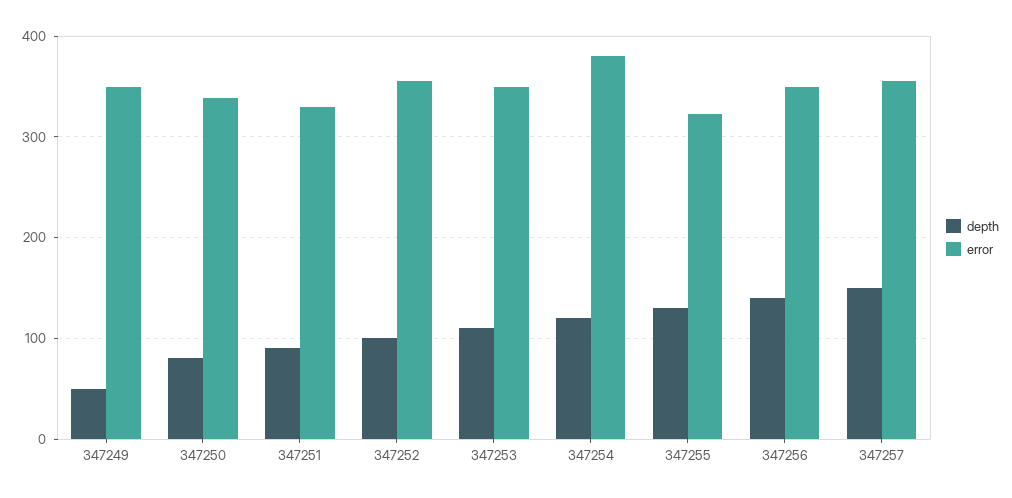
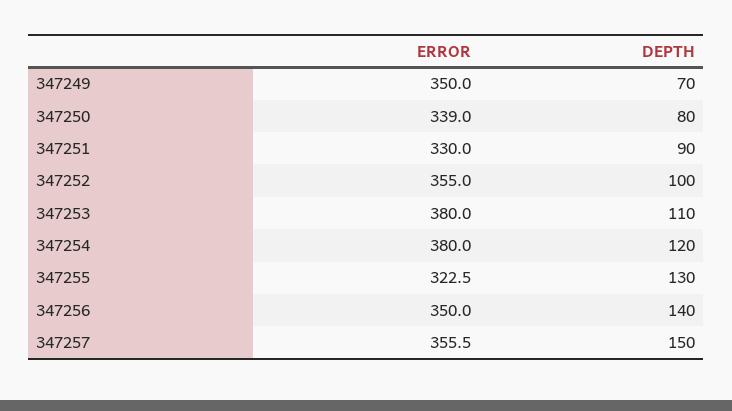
  {
    "depth": {
-     "347249": 50,
+     "347249": 70,
      "347250": 80,
      "347251": 90,
      "347252": 100,
      "347253": 110,
      "347254": 120,
      "347255": 130,
      "347256": 140,
      "347257": 150
    },
    "error": {
      "347249": 350,
      "347250": 339,
      "347251": 330,
      "347252": 355,
-     "347253": 350,
+     "347253": 380,
      "347254": 380,
      "347255": 322.5,
      "347256": 350,
      "347257": 355.5
    }
  }

